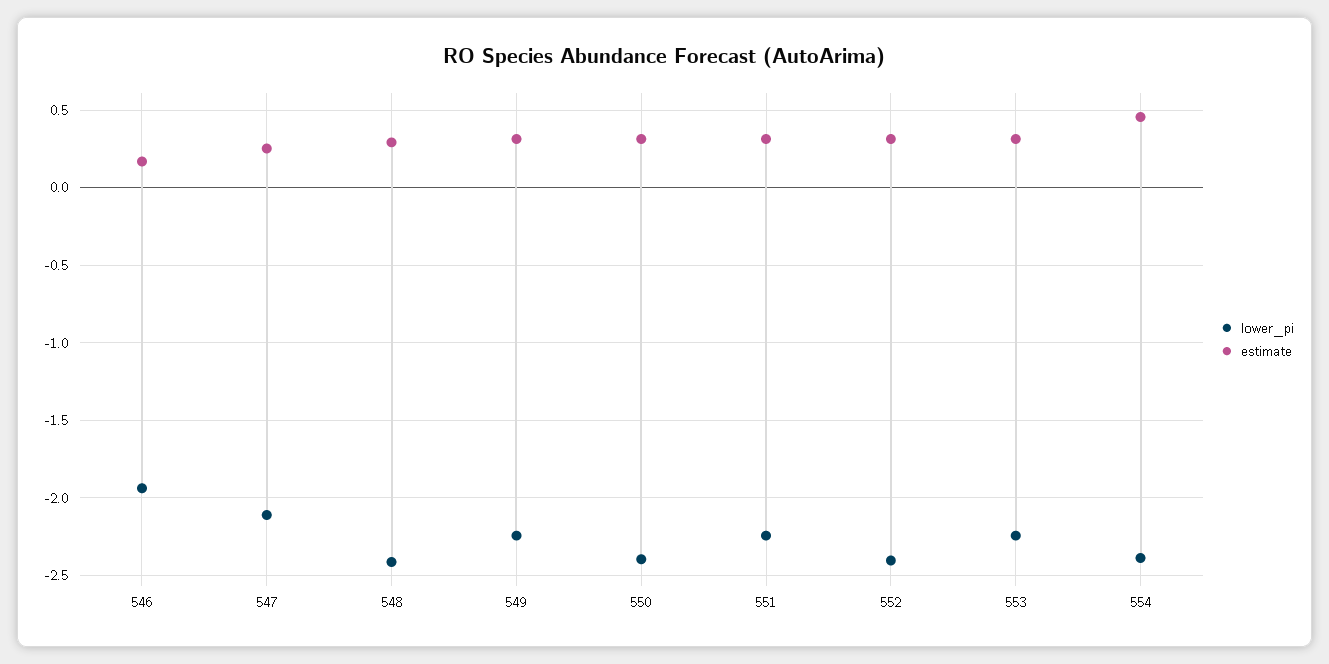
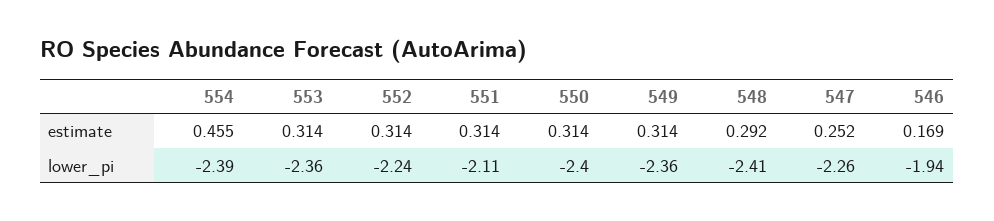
  {
    "lower_pi": {
      "546": -1.94,
-     "547": -2.1,
+     "547": -2.26,
      "548": -2.41,
-     "549": -2.25,
+     "549": -2.36,
      "550": -2.4,
-     "551": -2.25,
+     "551": -2.11,
-     "552": -2.4,
+     "552": -2.24,
-     "553": -2.25,
+     "553": -2.36,
      "554": -2.39
    },
    "estimate": {
      "546": 0.169,
      "547": 0.252,
      "548": 0.292,
      "549": 0.314,
      "550": 0.314,
      "551": 0.314,
      "552": 0.314,
      "553": 0.314,
      "554": 0.455
    }
  }

